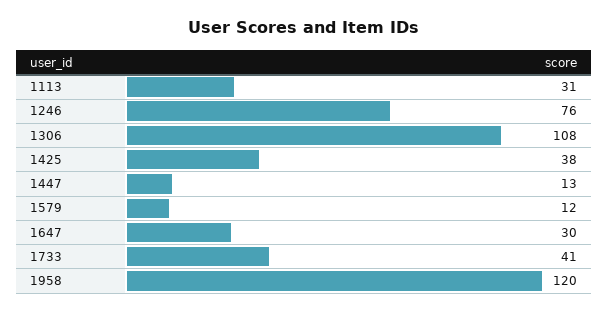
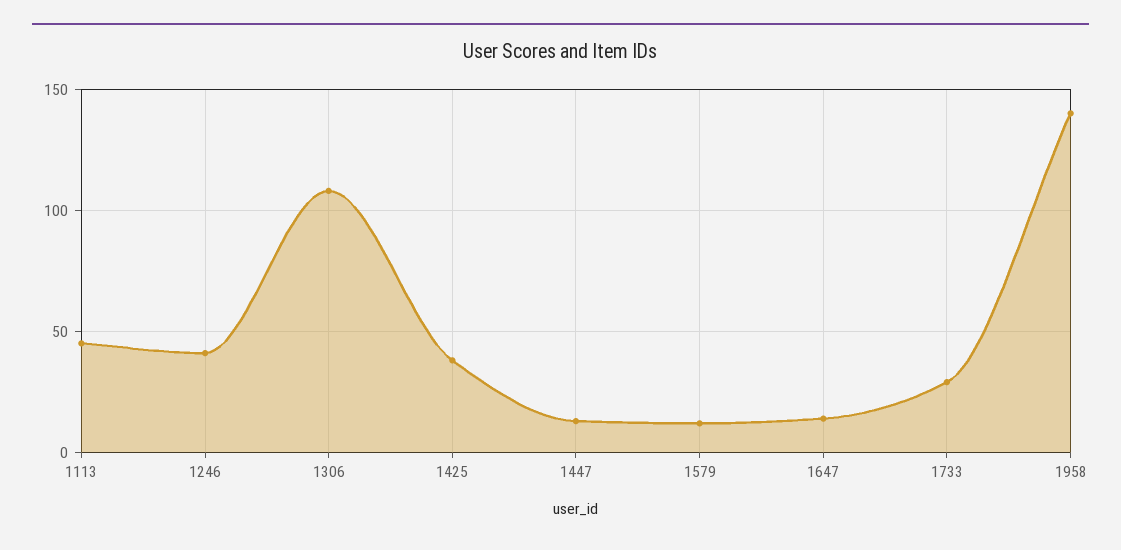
  {
-   "1113": 31,
+   "1113": 45,
-   "1246": 76,
+   "1246": 40,
    "1306": 108,
    "1425": 38,
    "1447": 13,
    "1579": 12,
-   "1647": 30,
+   "1647": 15,
-   "1733": 41,
+   "1733": 30,
-   "1958": 120
+   "1958": 140
  }

